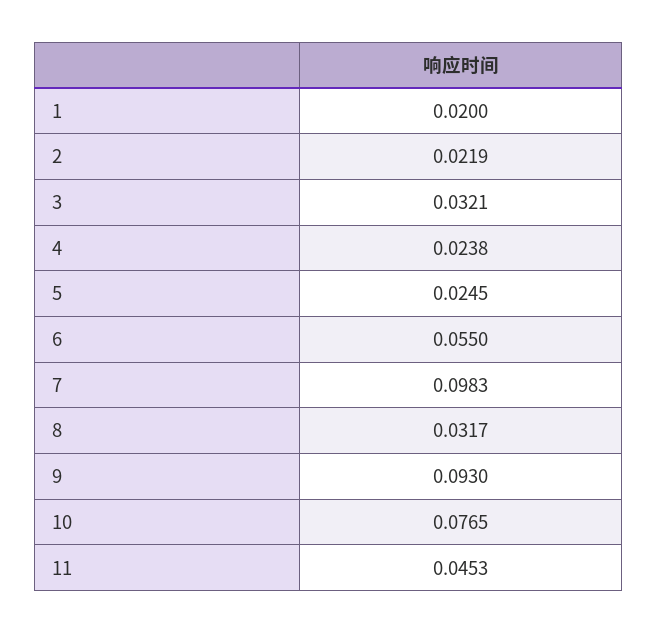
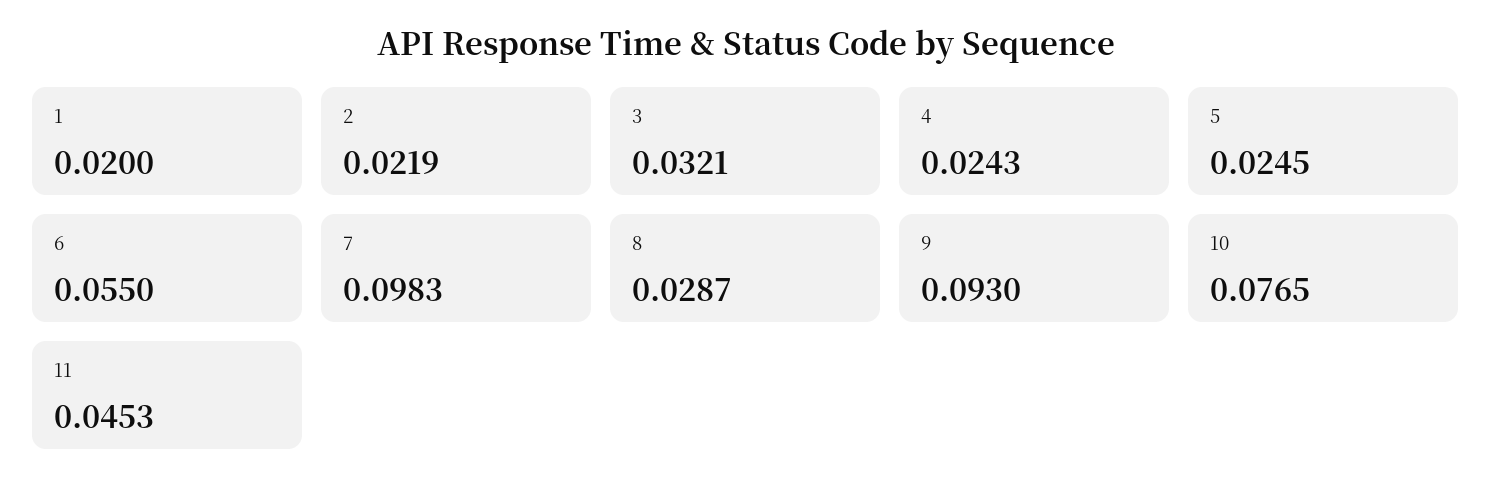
  {
    "1": 0.02,
    "2": 0.0219,
    "3": 0.0321,
-   "4": 0.0238,
+   "4": 0.0243,
    "5": 0.0245,
    "6": 0.055,
    "7": 0.0983,
-   "8": 0.0317,
+   "8": 0.0287,
    "9": 0.093,
    "10": 0.0765,
    "11": 0.0453
  }

